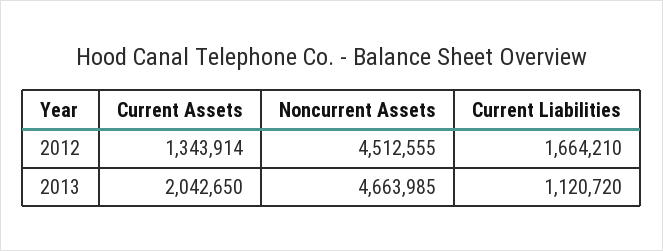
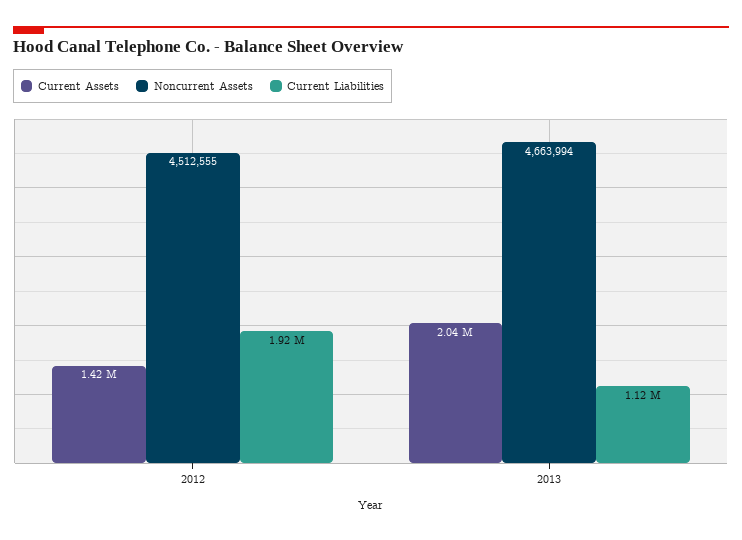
  {
    "Current Assets": {
-     "2012": 1343914,
+     "2012": 1420000,
      "2013": 2042650
    },
    "Noncurrent Assets": {
      "2012": 4512555,
-     "2013": 4663985
+     "2013": 4663994
    },
    "Current Liabilities": {
-     "2012": 1664210,
+     "2012": 1920000,
      "2013": 1120720
    }
  }

